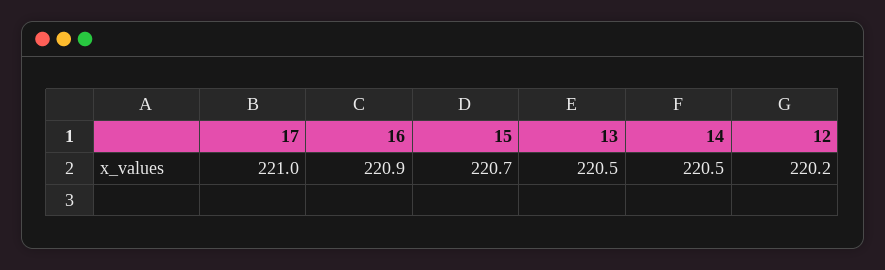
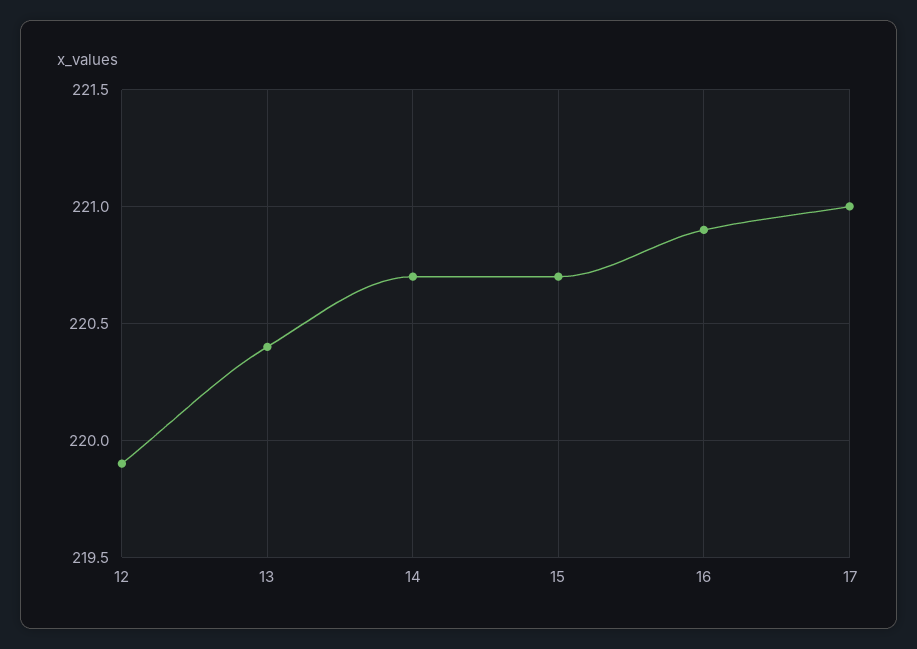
  {
    "17": 221,
    "16": 220.9,
    "15": 220.7,
-   "13": 220.5,
+   "13": 220.4,
-   "14": 220.5,
+   "14": 220.7,
-   "12": 220.2
+   "12": 219.9
  }

